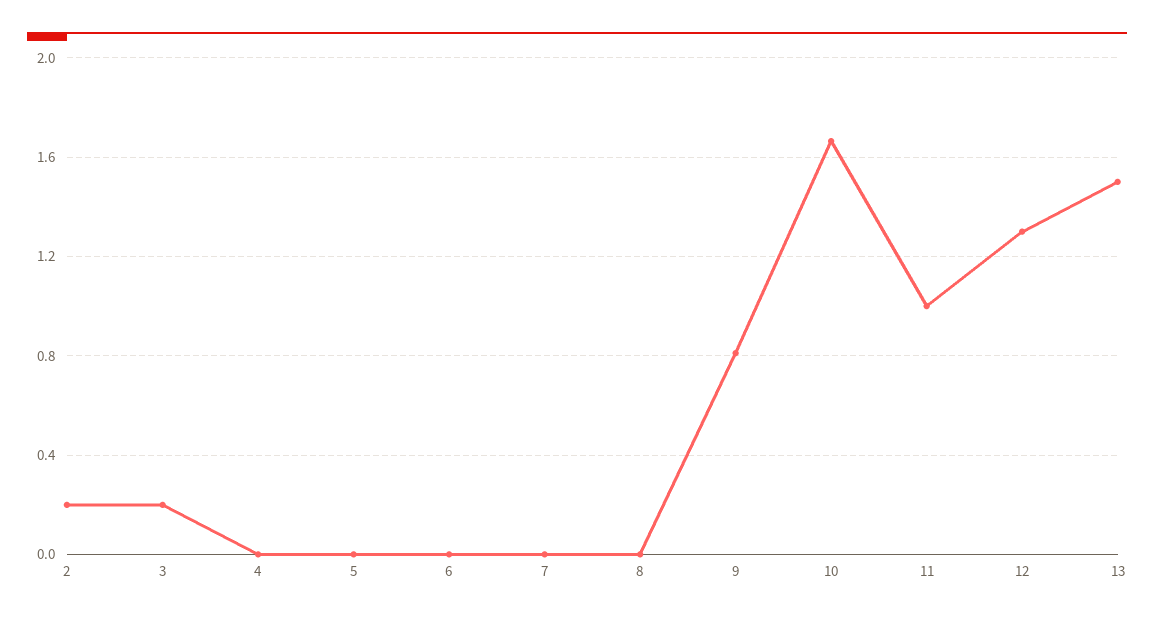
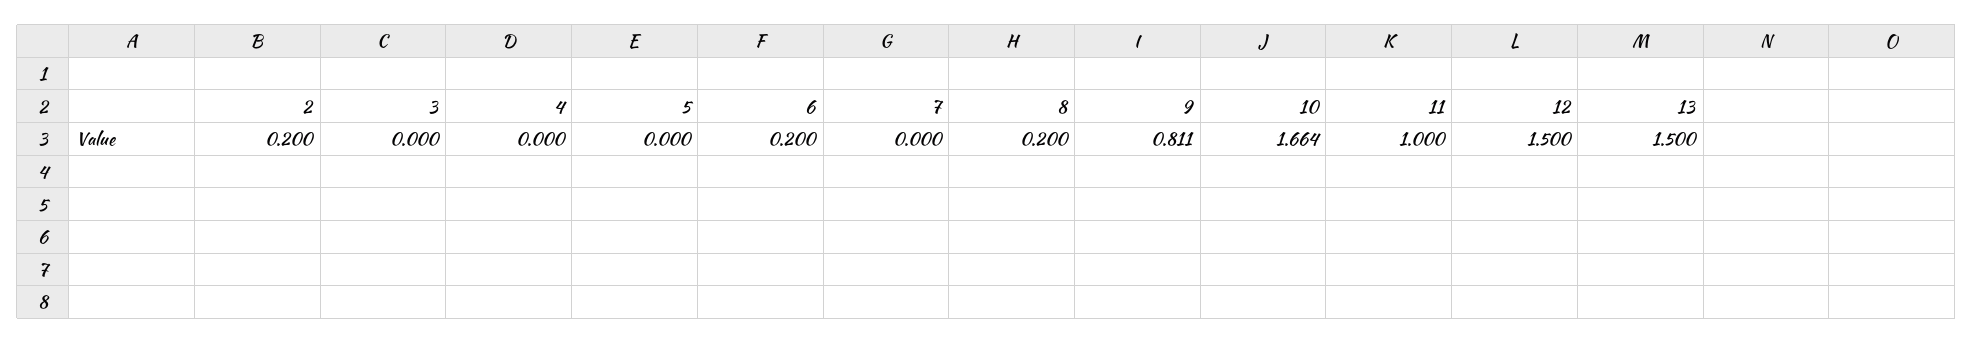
  {
    "2": 0.2,
-   "3": 0.2,
+   "3": 0,
    "4": 0,
    "5": 0,
-   "6": 0,
+   "6": 0.2,
    "7": 0,
-   "8": 0,
+   "8": 0.2,
    "9": 0.811,
    "10": 1.664,
    "11": 1,
-   "12": 1.3,
+   "12": 1.5,
    "13": 1.5
  }

